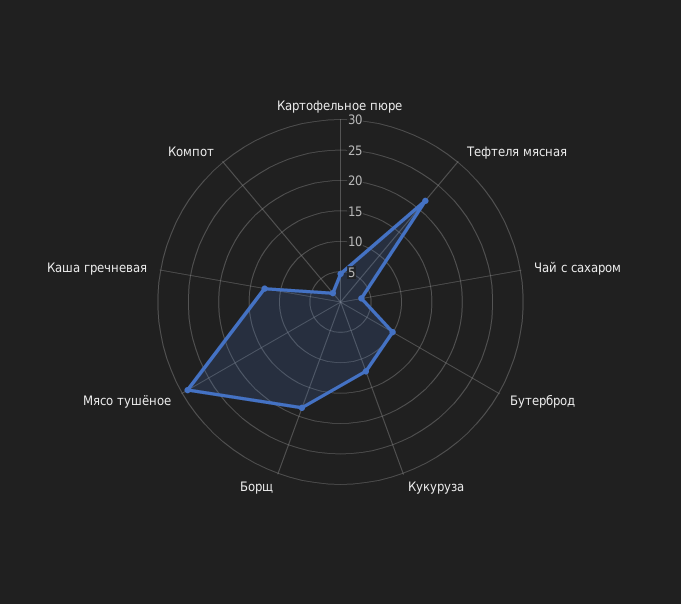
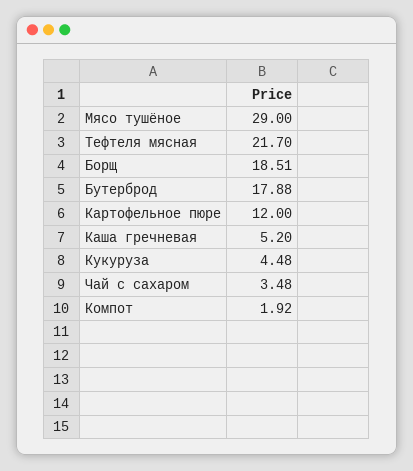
  {
-   "Картофельное пюре": 5,
+   "Картофельное пюре": 12,
    "Тефтеля мясная": 21.7,
    "Чай с сахаром": 3.48,
-   "Бутерброд": 10,
+   "Бутерброд": 17.88,
-   "Кукуруза": 12.5,
+   "Кукуруза": 4.48,
    "Борщ": 18.51,
    "Мясо тушёное": 29,
-   "Каша гречневая": 12.5,
+   "Каша гречневая": 5.2,
    "Компот": 1.92
  }

